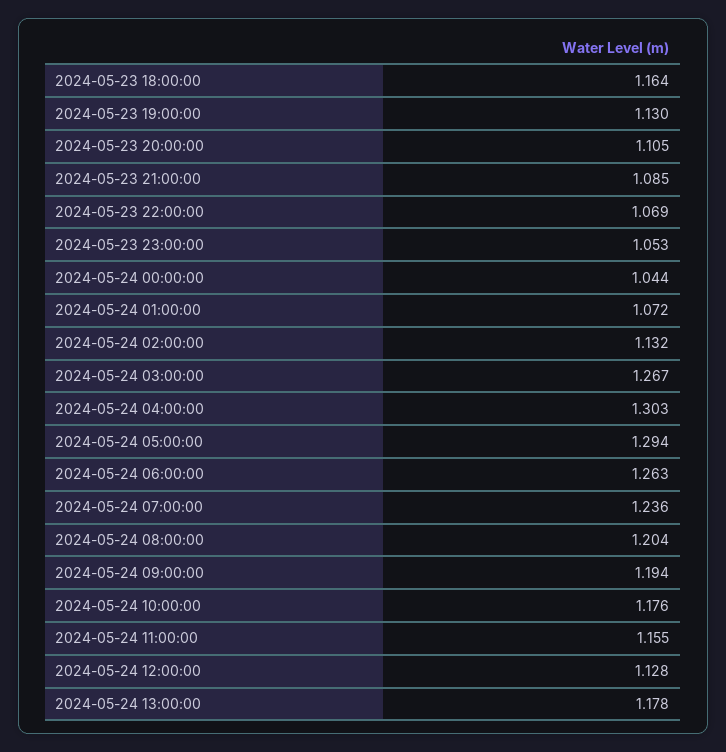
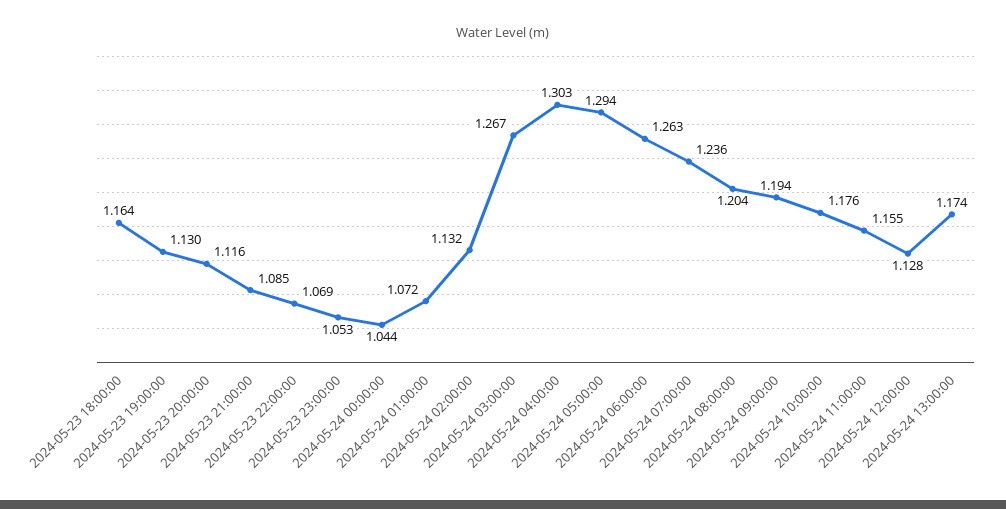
  {
    "2024-05-23 18:00:00": 1.164,
    "2024-05-23 19:00:00": 1.13,
-   "2024-05-23 20:00:00": 1.105,
+   "2024-05-23 20:00:00": 1.116,
    "2024-05-23 21:00:00": 1.085,
    "2024-05-23 22:00:00": 1.069,
    "2024-05-23 23:00:00": 1.053,
    "2024-05-24 00:00:00": 1.044,
    "2024-05-24 01:00:00": 1.072,
    "2024-05-24 02:00:00": 1.132,
    "2024-05-24 03:00:00": 1.267,
    "2024-05-24 04:00:00": 1.303,
    "2024-05-24 05:00:00": 1.294,
    "2024-05-24 06:00:00": 1.263,
    "2024-05-24 07:00:00": 1.236,
    "2024-05-24 08:00:00": 1.204,
    "2024-05-24 09:00:00": 1.194,
    "2024-05-24 10:00:00": 1.176,
    "2024-05-24 11:00:00": 1.155,
    "2024-05-24 12:00:00": 1.128,
-   "2024-05-24 13:00:00": 1.178
+   "2024-05-24 13:00:00": 1.174
  }

